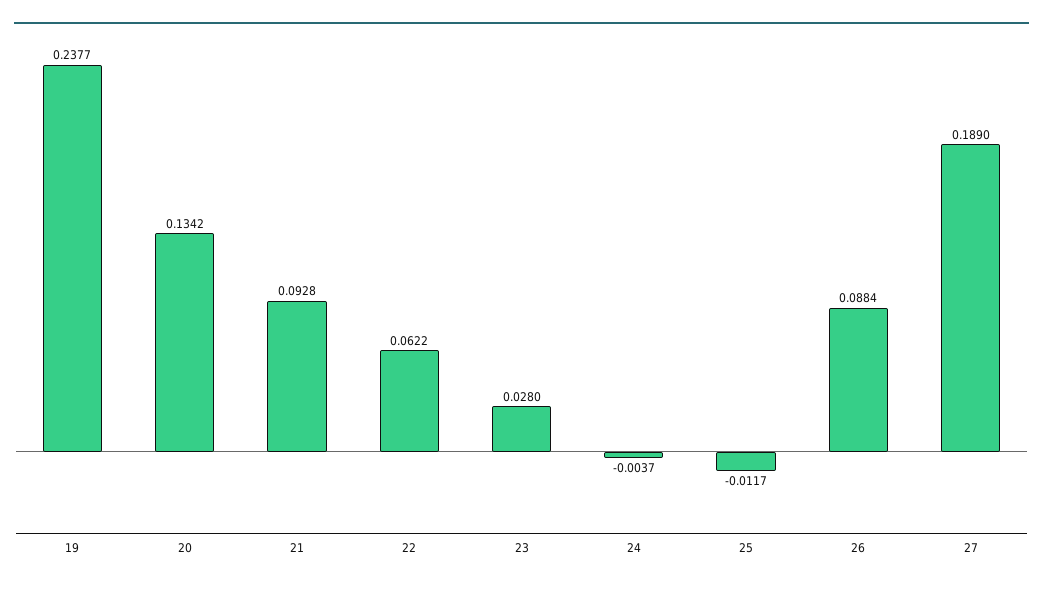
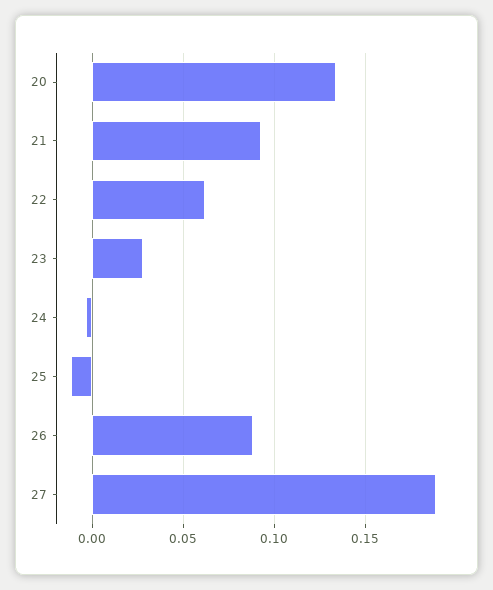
  {
-   "19": 0.2377,
    "20": 0.1342,
    "21": 0.0928,
    "22": 0.0622,
    "23": 0.028,
    "24": -0.0037,
    "25": -0.0117,
    "26": 0.0884,
    "27": 0.189
  }

